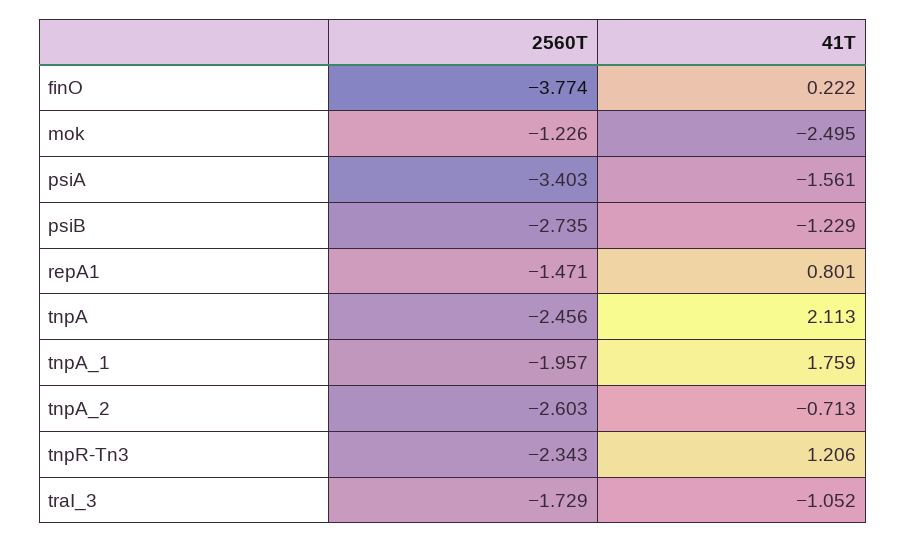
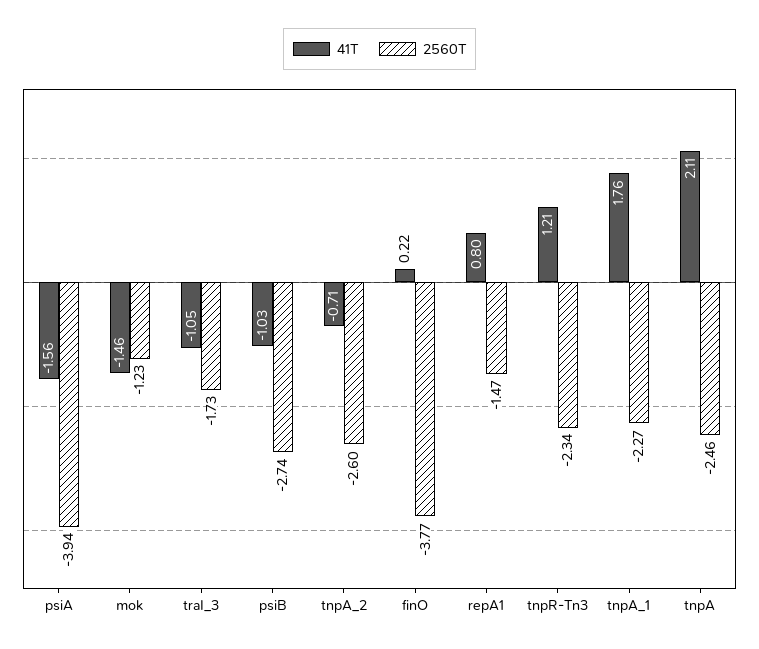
  {
    "2560T": {
      "finO": -3.774,
      "mok": -1.226,
-     "psiA": -3.403,
+     "psiA": -3.94,
      "psiB": -2.735,
      "repA1": -1.471,
      "tnpA": -2.456,
-     "tnpA_1": -1.957,
+     "tnpA_1": -2.27,
      "tnpA_2": -2.603,
      "tnpR-Tn3": -2.343,
      "traI_3": -1.729
    },
    "41T": {
      "finO": 0.222,
-     "mok": -2.495,
+     "mok": -1.46,
      "psiA": -1.561,
-     "psiB": -1.229,
+     "psiB": -1.03,
      "repA1": 0.801,
      "tnpA": 2.113,
      "tnpA_1": 1.759,
      "tnpA_2": -0.713,
      "tnpR-Tn3": 1.206,
      "traI_3": -1.052
    }
  }

